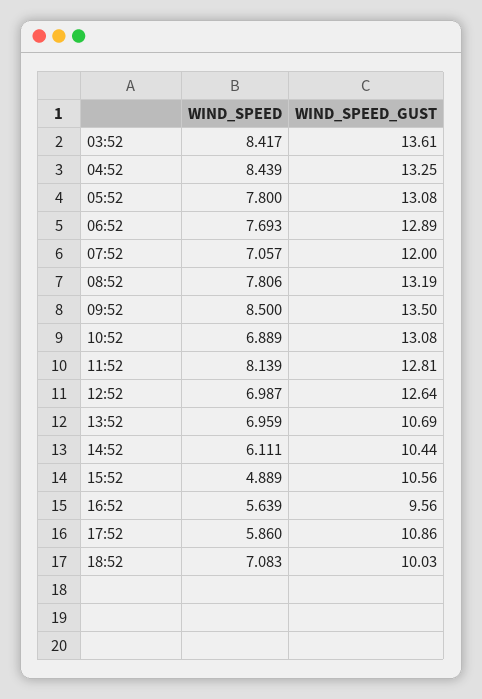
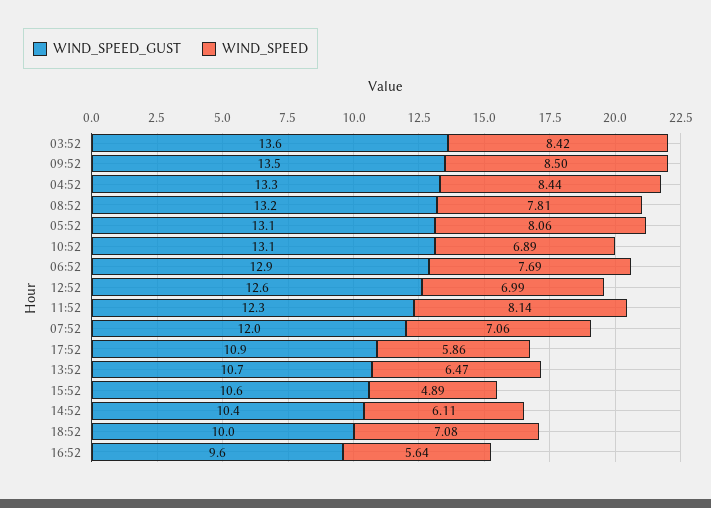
  {
    "WIND_SPEED": {
      "03:52": 8.417,
      "04:52": 8.439,
-     "05:52": 7.8,
+     "05:52": 8.06,
      "06:52": 7.693,
      "07:52": 7.057,
      "08:52": 7.806,
      "09:52": 8.5,
      "10:52": 6.889,
      "11:52": 8.139,
      "12:52": 6.987,
-     "13:52": 6.959,
+     "13:52": 6.47,
      "14:52": 6.111,
      "15:52": 4.889,
      "16:52": 5.639,
      "17:52": 5.86,
      "18:52": 7.083
    },
    "WIND_SPEED_GUST": {
      "03:52": 13.61,
      "04:52": 13.25,
      "05:52": 13.08,
      "06:52": 12.89,
      "07:52": 12,
      "08:52": 13.19,
      "09:52": 13.5,
      "10:52": 13.08,
-     "11:52": 12.81,
+     "11:52": 12.3,
      "12:52": 12.64,
      "13:52": 10.69,
      "14:52": 10.44,
      "15:52": 10.56,
      "16:52": 9.56,
      "17:52": 10.86,
      "18:52": 10.03
    }
  }

